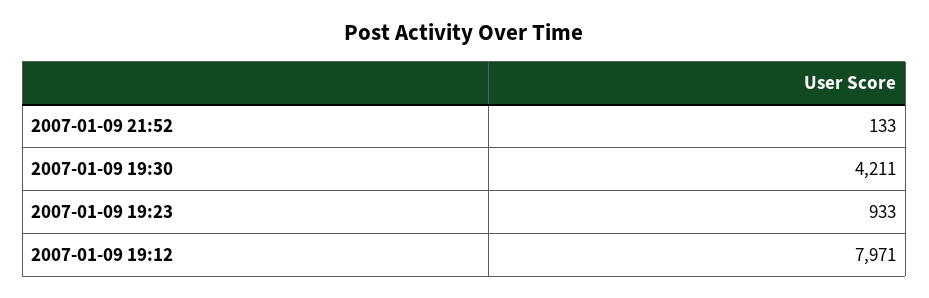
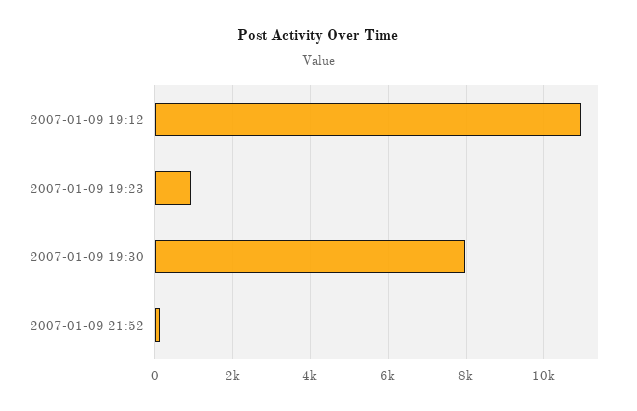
  {
    "2007-01-09 21:52": 133,
-   "2007-01-09 19:30": 4211,
+   "2007-01-09 19:30": 8000,
    "2007-01-09 19:23": 933,
-   "2007-01-09 19:12": 7971
+   "2007-01-09 19:12": 11000
  }

